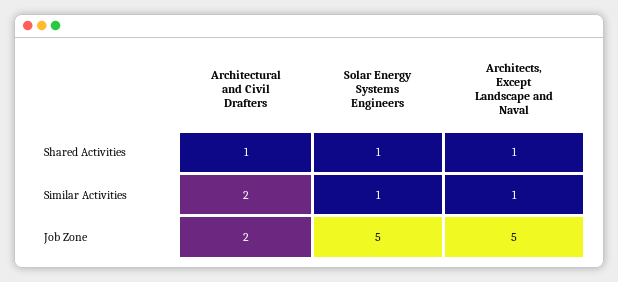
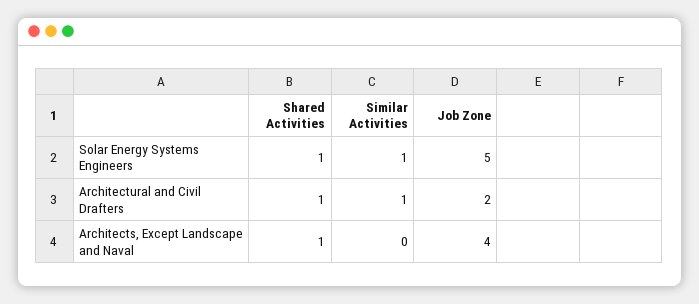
  {
    "Architectural and Civil Drafters": {
      "Shared Activities": 1,
-     "Similar Activities": 2,
+     "Similar Activities": 1,
      "Job Zone": 2
    },
    "Solar Energy Systems Engineers": {
      "Shared Activities": 1,
      "Similar Activities": 1,
      "Job Zone": 5
    },
    "Architects, Except Landscape and Naval": {
      "Shared Activities": 1,
-     "Similar Activities": 1,
+     "Similar Activities": 0,
-     "Job Zone": 5
+     "Job Zone": 4
    }
  }

